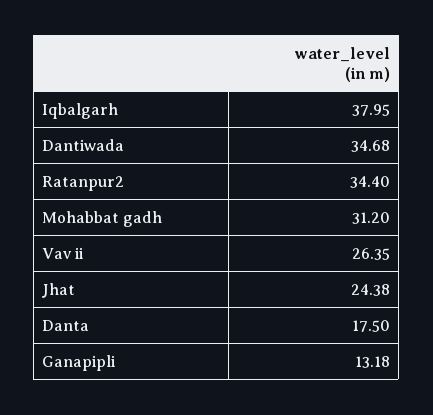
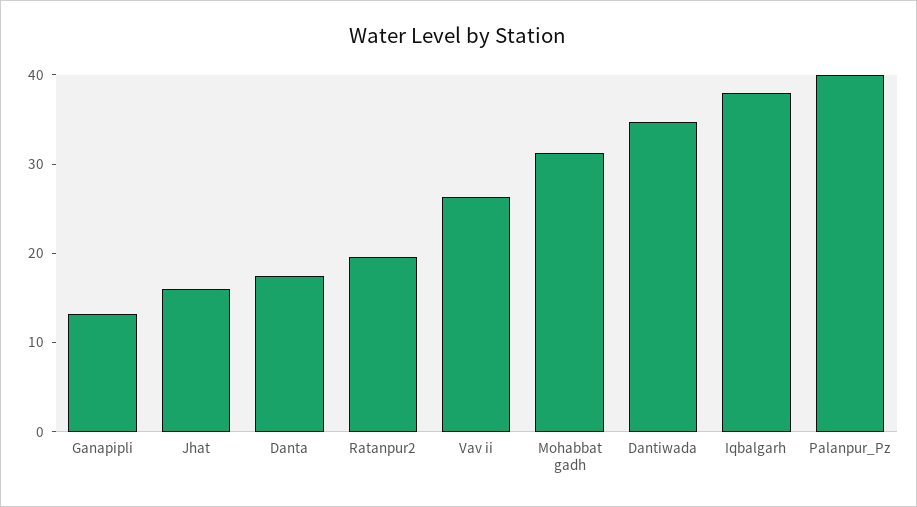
  {
    "Iqbalgarh": 37.95,
    "Dantiwada": 34.68,
-   "Ratanpur2": 34.4,
+   "Ratanpur2": 20,
    "Mohabbat gadh": 31.2,
    "Vav ii": 26.35,
-   "Jhat": 24.38,
+   "Jhat": 16,
    "Danta": 17.5,
-   "Ganapipli": 13.18
+   "Ganapipli": 13.18,
+   "Palanpur_Pz": 40
  }

